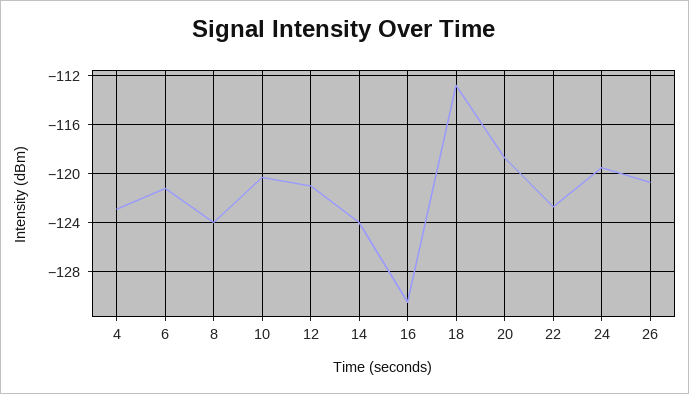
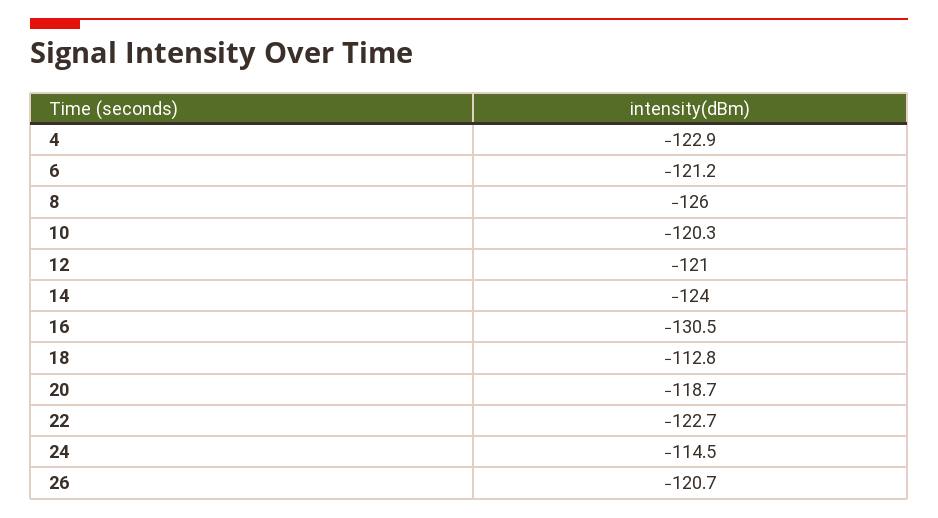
  {
    "4": -122.9,
    "6": -121.2,
-   "8": -124,
+   "8": -126,
    "10": -120.3,
    "12": -121,
    "14": -124,
    "16": -130.5,
    "18": -112.8,
    "20": -118.7,
    "22": -122.7,
-   "24": -119.5,
+   "24": -114.5,
    "26": -120.7
  }

